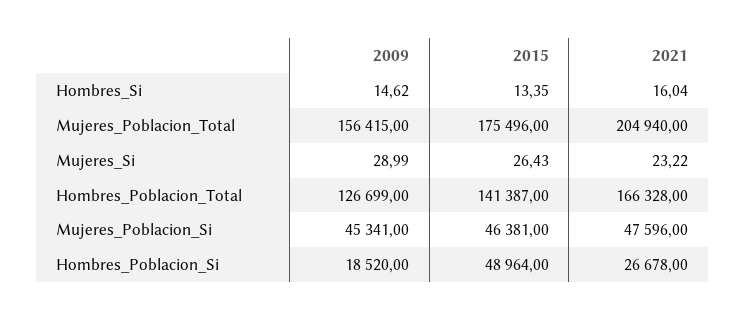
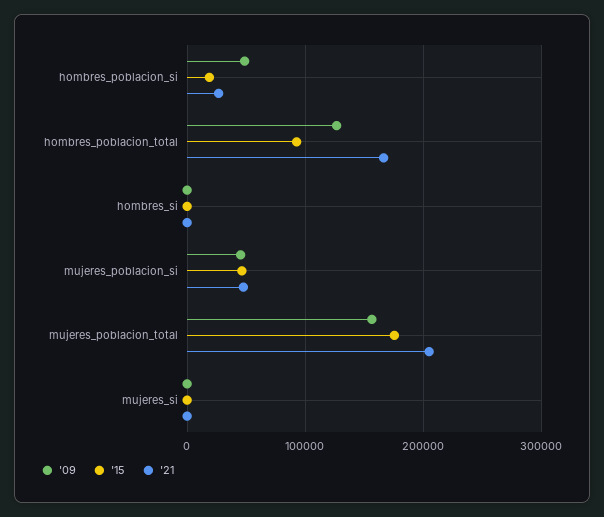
  {
    "2009": {
      "Hombres_Si": 14.62,
      "Mujeres_Poblacion_Total": 156415,
      "Mujeres_Si": 28.99,
      "Hombres_Poblacion_Total": 126699,
      "Mujeres_Poblacion_Si": 45341,
-     "Hombres_Poblacion_Si": 18520
+     "Hombres_Poblacion_Si": 50000
    },
    "2015": {
      "Hombres_Si": 13.35,
      "Mujeres_Poblacion_Total": 175496,
      "Mujeres_Si": 26.43,
-     "Hombres_Poblacion_Total": 141387,
+     "Hombres_Poblacion_Total": 90000,
      "Mujeres_Poblacion_Si": 46381,
-     "Hombres_Poblacion_Si": 48964
+     "Hombres_Poblacion_Si": 20000
    },
    "2021": {
      "Hombres_Si": 16.04,
      "Mujeres_Poblacion_Total": 204940,
      "Mujeres_Si": 23.22,
      "Hombres_Poblacion_Total": 166328,
      "Mujeres_Poblacion_Si": 47596,
      "Hombres_Poblacion_Si": 26678
    }
  }

